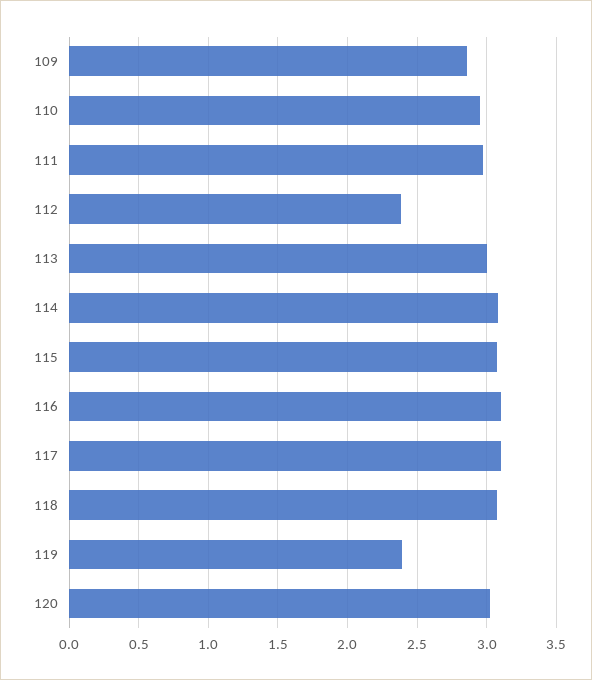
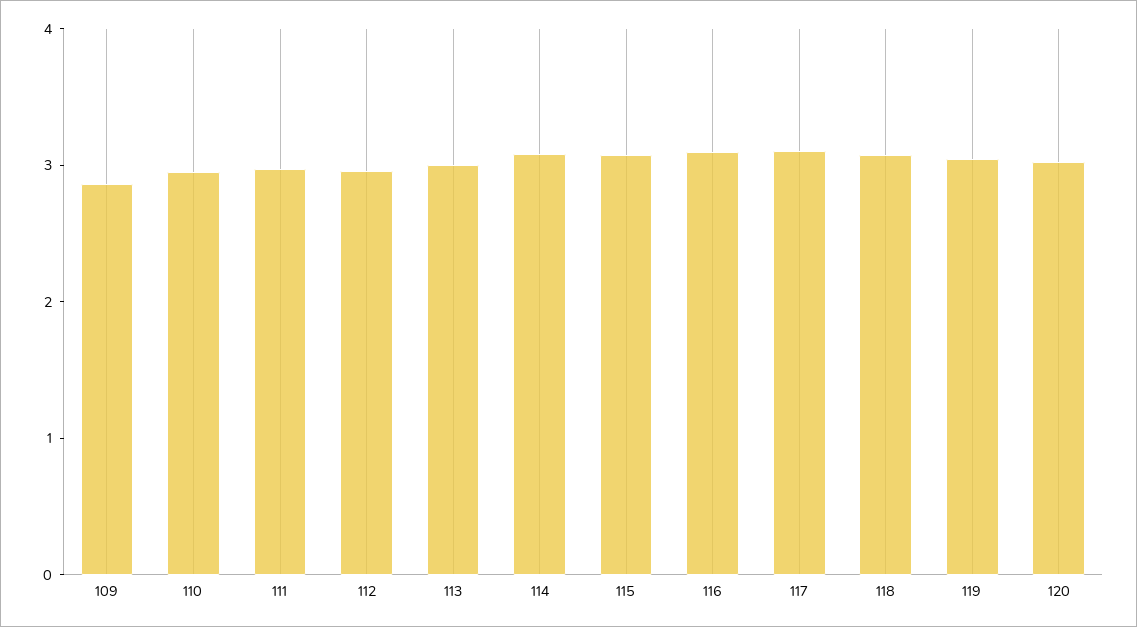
  {
    "109": 2.85,
    "110": 2.95,
    "111": 2.95,
-   "112": 2.4,
+   "112": 3,
    "113": 3,
    "114": 3.1,
    "115": 3.1,
    "116": 3.1,
    "117": 3.1,
    "118": 3.05,
-   "119": 2.4,
+   "119": 3,
    "120": 3
  }

